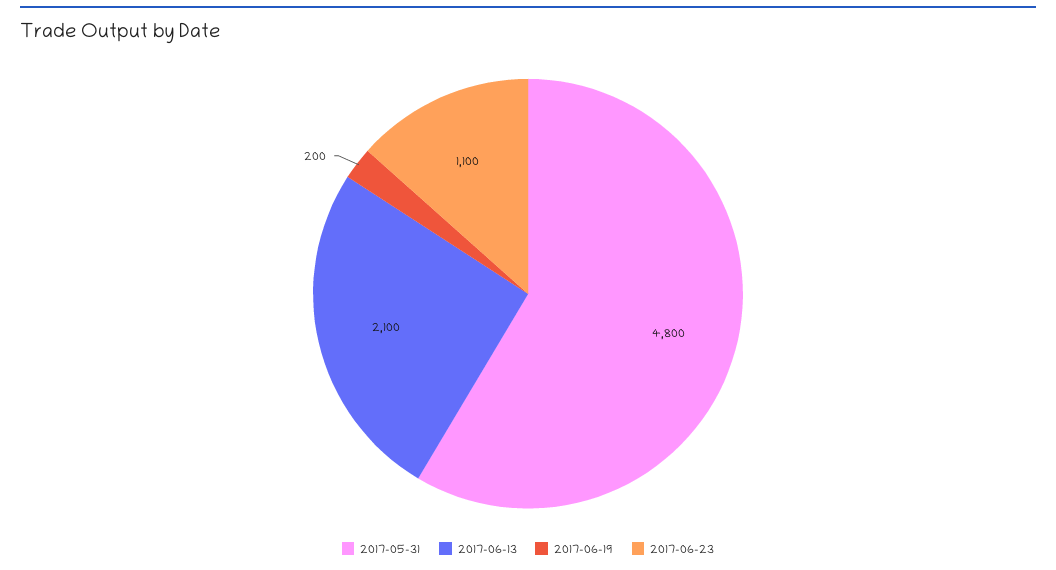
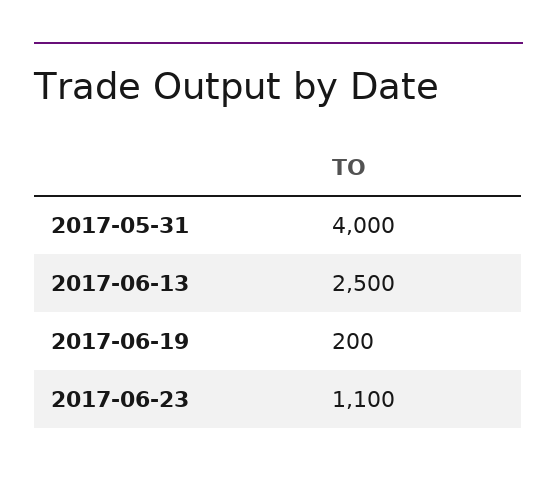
  {
-   "2017-05-31": 4800,
+   "2017-05-31": 4000,
-   "2017-06-13": 2100,
+   "2017-06-13": 2500,
    "2017-06-19": 200,
    "2017-06-23": 1100
  }

